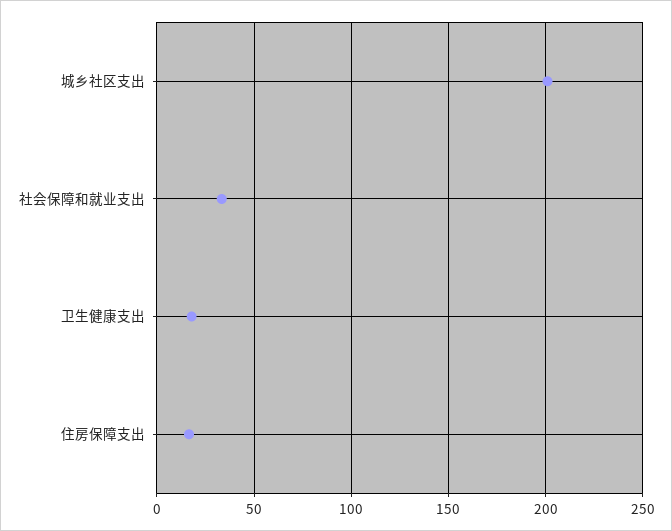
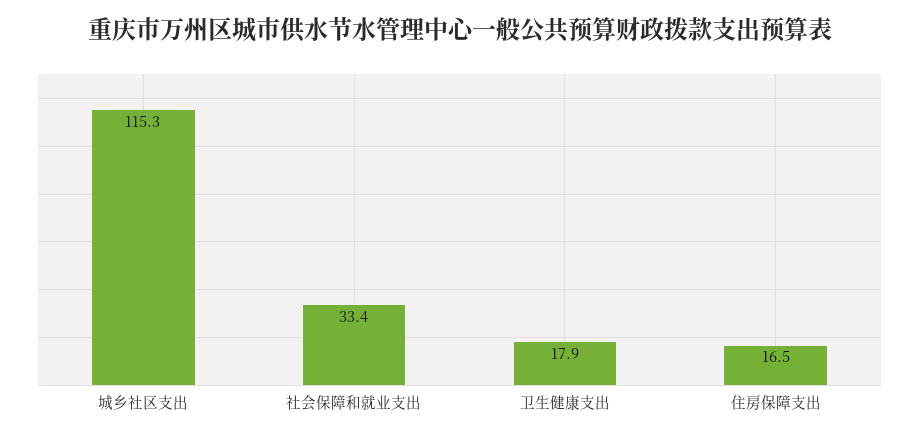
  {
-   "城乡社区支出": 200,
+   "城乡社区支出": 115.3,
    "社会保障和就业支出": 33.4,
    "卫生健康支出": 17.9,
    "住房保障支出": 16.5
  }

